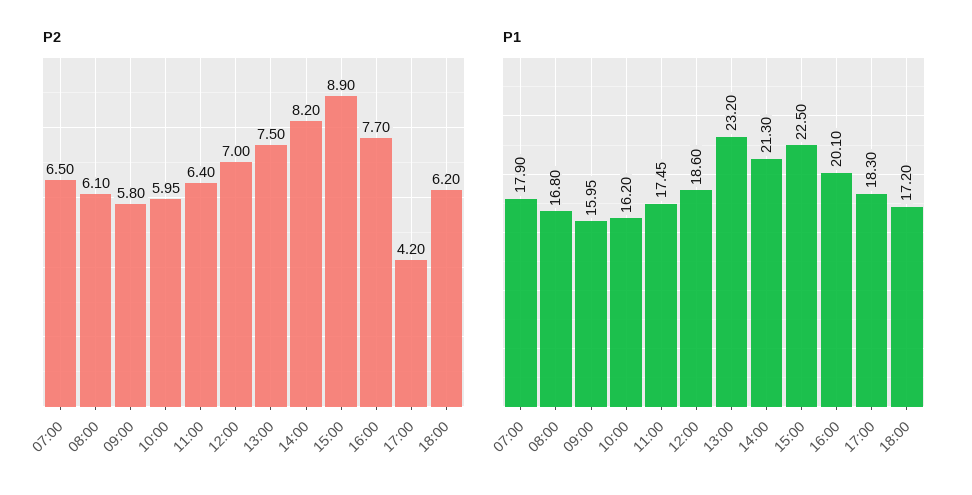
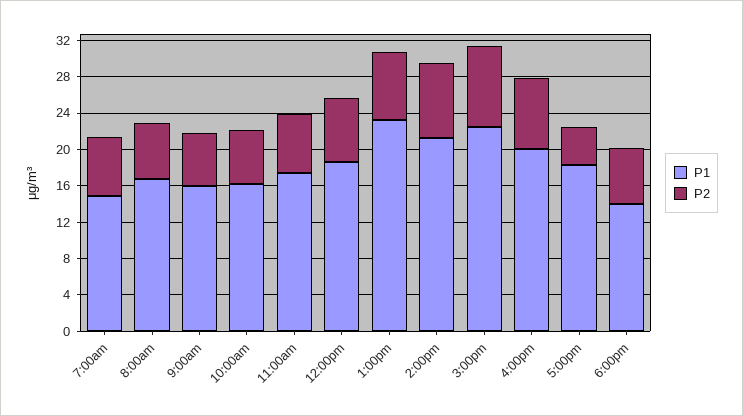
  {
    "P2": {
      "07:00": 6.5,
      "08:00": 6.1,
      "09:00": 5.8,
      "10:00": 5.95,
      "11:00": 6.4,
      "12:00": 7,
      "13:00": 7.5,
      "14:00": 8.2,
      "15:00": 8.9,
      "16:00": 7.7,
      "17:00": 4.2,
      "18:00": 6.2
    },
    "P1": {
-     "07:00": 17.9,
+     "07:00": 15,
      "08:00": 16.8,
      "09:00": 15.95,
      "10:00": 16.2,
      "11:00": 17.45,
      "12:00": 18.6,
      "13:00": 23.2,
      "14:00": 21.3,
      "15:00": 22.5,
      "16:00": 20.1,
      "17:00": 18.3,
-     "18:00": 17.2
+     "18:00": 14
    }
  }

